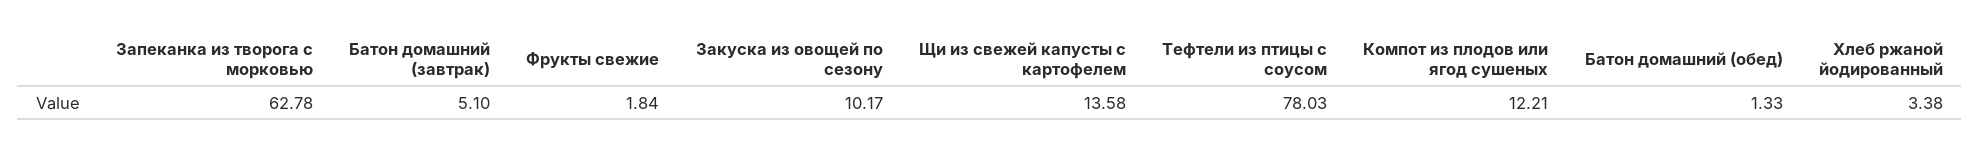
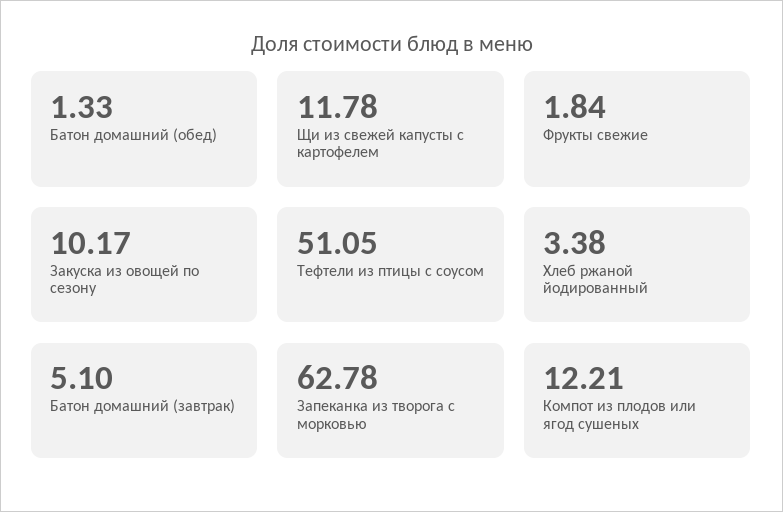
  {
    "Запеканка из творога с морковью": 62.78,
    "Батон домашний (завтрак)": 5.1,
    "Фрукты свежие": 1.84,
    "Закуска из овощей по сезону": 10.17,
-   "Щи из свежей капусты с картофелем": 13.58,
+   "Щи из свежей капусты с картофелем": 11.78,
-   "Тефтели из птицы с соусом": 78.03,
+   "Тефтели из птицы с соусом": 51.05,
    "Компот из плодов или ягод сушеных": 12.21,
    "Батон домашний (обед)": 1.33,
    "Хлеб ржаной йодированный": 3.38
  }

